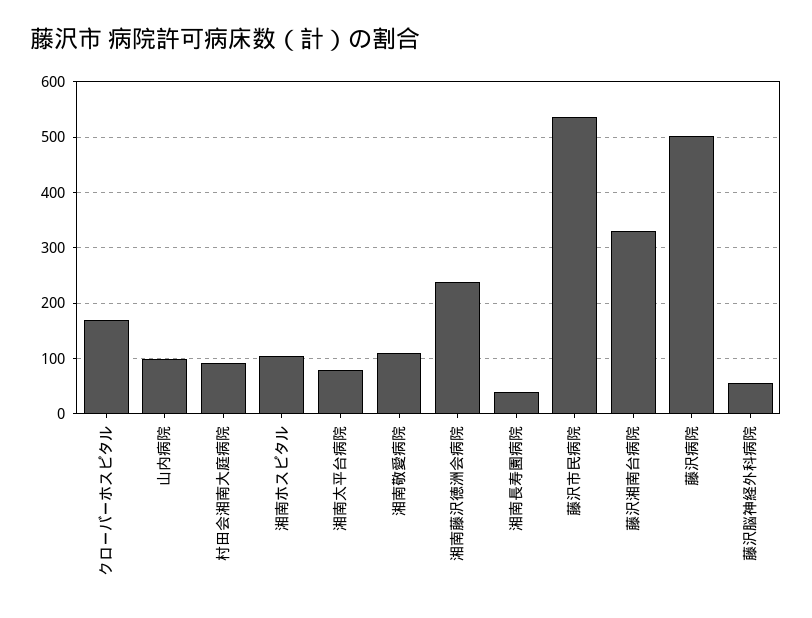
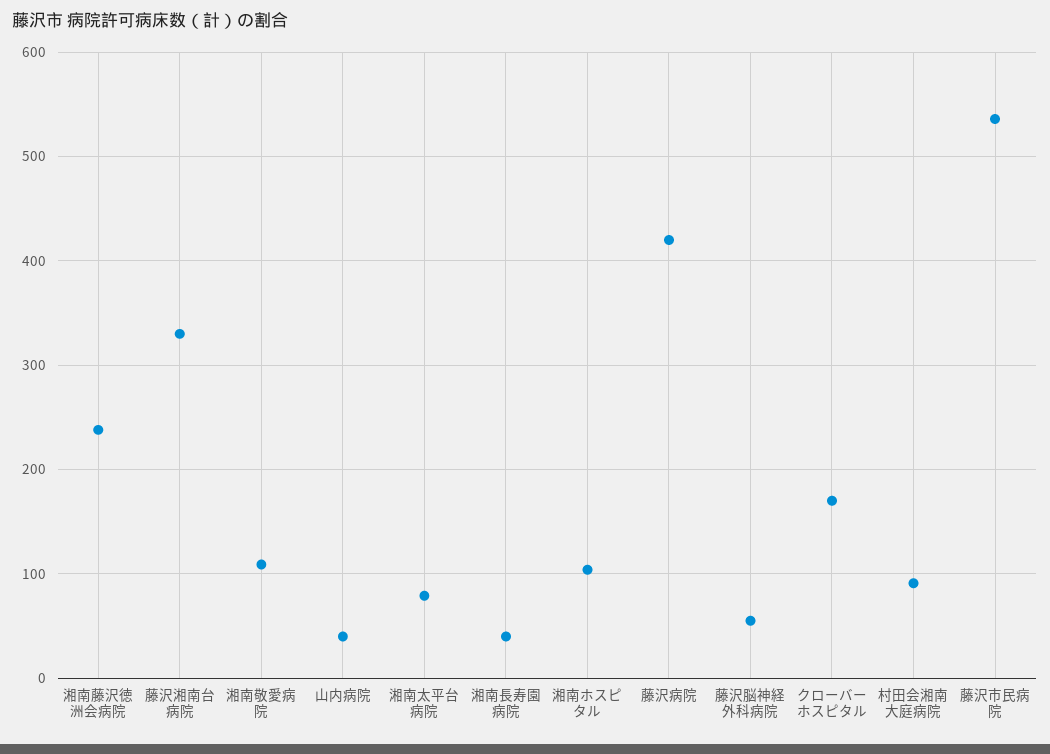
  {
    "クローバーホスピタル": 170,
-   "山内病院": 100,
+   "山内病院": 40,
    "村田会湘南大庭病院": 90,
    "湘南ホスピタル": 100,
    "湘南太平台病院": 80,
    "湘南敬愛病院": 110,
    "湘南藤沢徳洲会病院": 240,
    "湘南長寿園病院": 40,
    "藤沢市民病院": 540,
    "藤沢湘南台病院": 330,
-   "藤沢病院": 500,
+   "藤沢病院": 420,
    "藤沢脳神経外科病院": 60
  }

